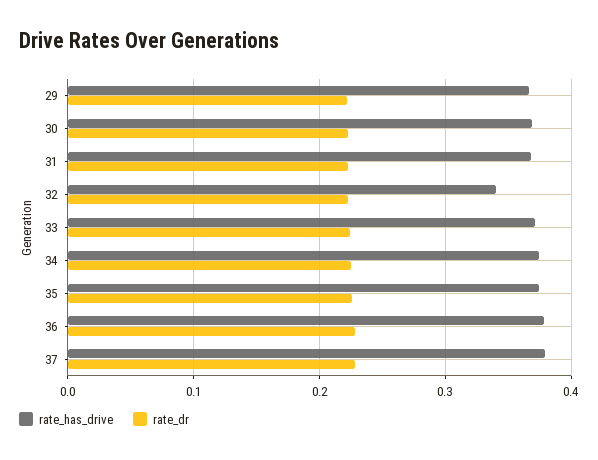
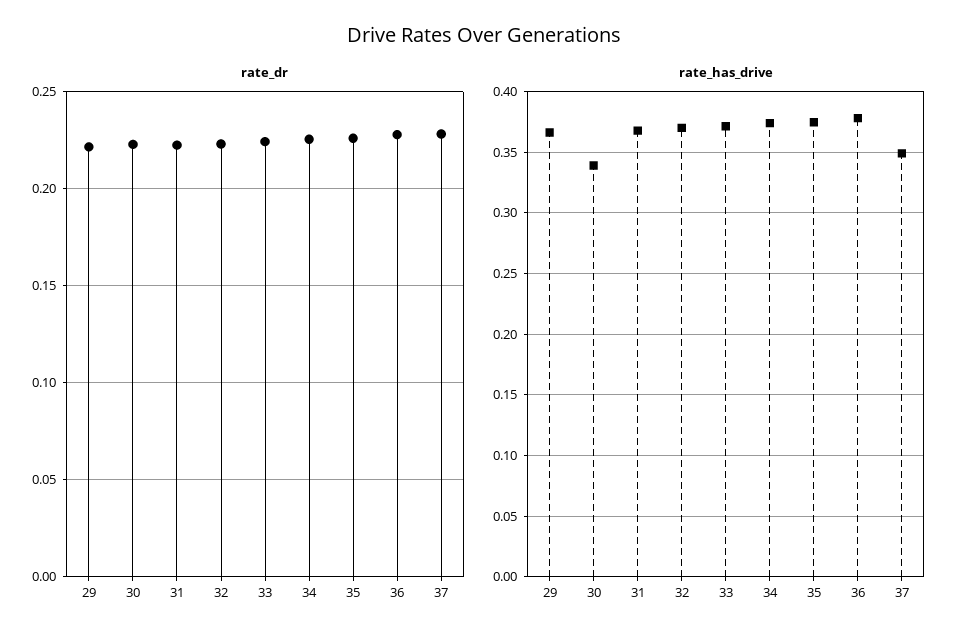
  {
    "rate_has_drive": {
      "29": 0.365,
-     "30": 0.37,
+     "30": 0.34,
      "31": 0.37,
-     "32": 0.34,
+     "32": 0.37,
      "33": 0.37,
      "34": 0.375,
      "35": 0.375,
      "36": 0.38,
-     "37": 0.38
+     "37": 0.35
    },
    "rate_dr": {
      "29": 0.22,
      "30": 0.225,
      "31": 0.22,
      "32": 0.225,
      "33": 0.225,
      "34": 0.225,
      "35": 0.225,
      "36": 0.23,
      "37": 0.23
    }
  }

